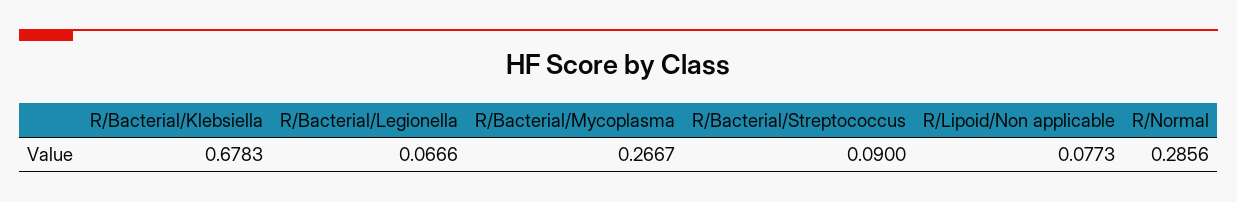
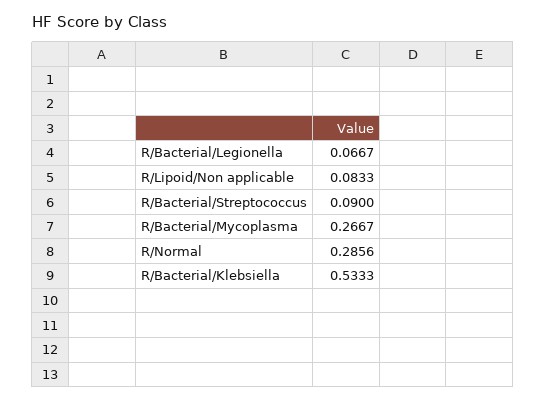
  {
-   "R/Bacterial/Klebsiella": 0.6783,
+   "R/Bacterial/Klebsiella": 0.5333,
-   "R/Bacterial/Legionella": 0.0666,
+   "R/Bacterial/Legionella": 0.0667,
    "R/Bacterial/Mycoplasma": 0.2667,
    "R/Bacterial/Streptococcus": 0.09,
-   "R/Lipoid/Non applicable": 0.0773,
+   "R/Lipoid/Non applicable": 0.0833,
    "R/Normal": 0.2856
  }

